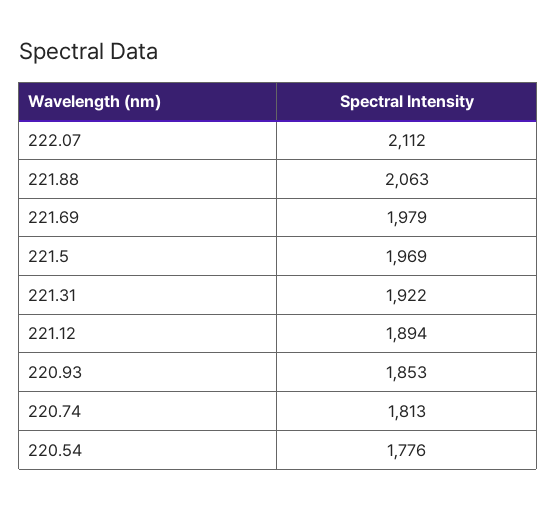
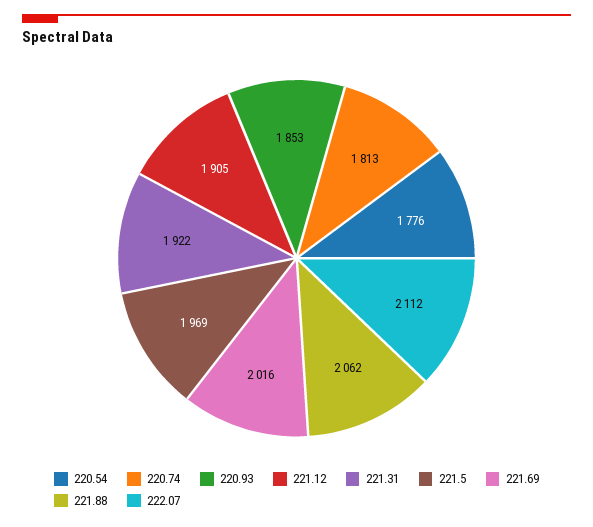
  {
    "222.07": 2112,
-   "221.88": 2063,
+   "221.88": 2062,
-   "221.69": 1979,
+   "221.69": 2016,
    "221.5": 1969,
    "221.31": 1922,
-   "221.12": 1894,
+   "221.12": 1905,
    "220.93": 1853,
    "220.74": 1813,
    "220.54": 1776
  }

